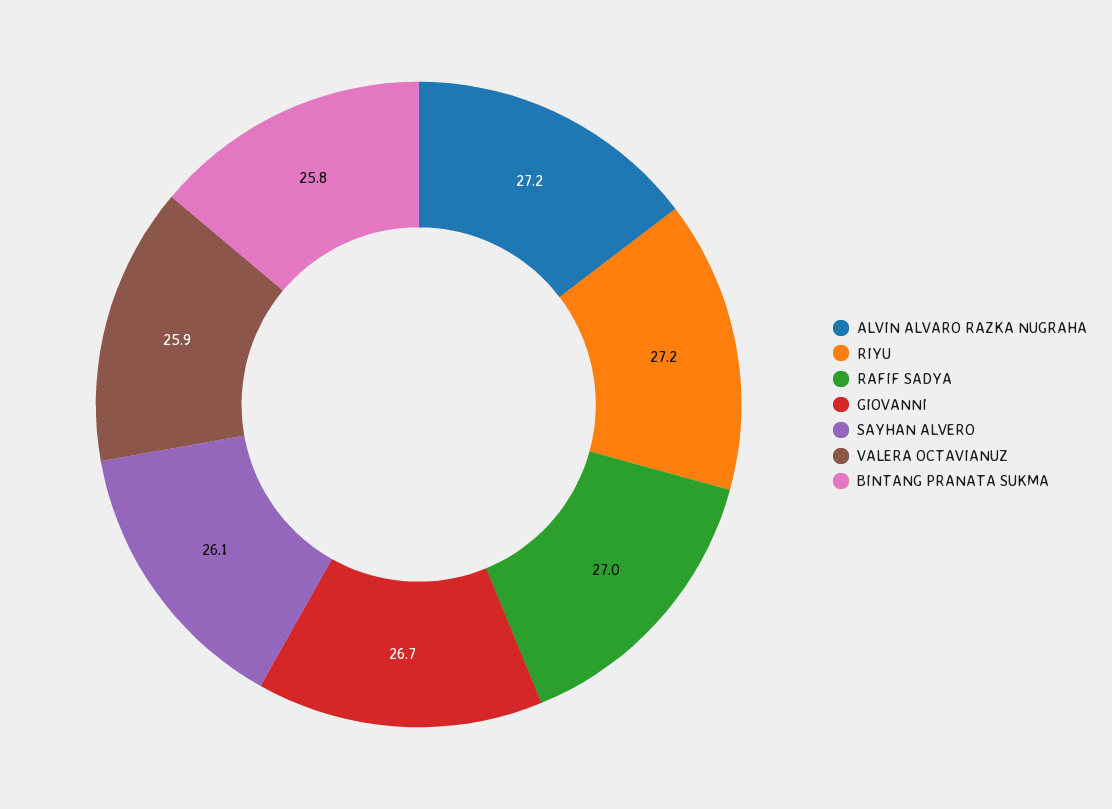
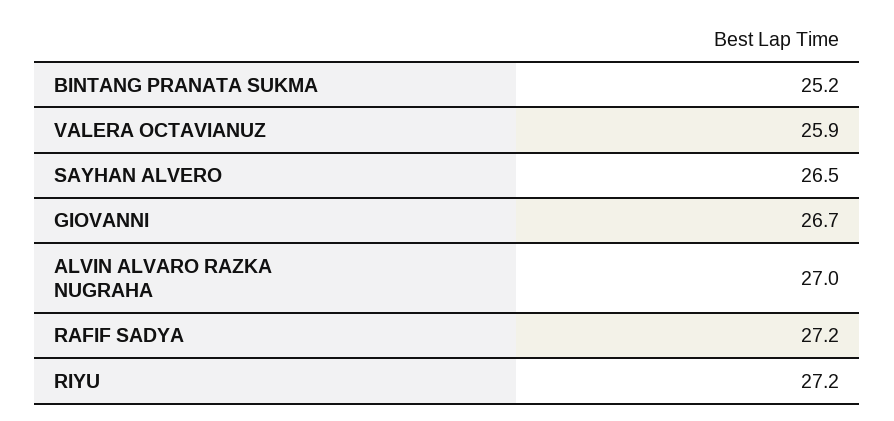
  {
-   "ALVIN ALVARO RAZKA NUGRAHA": 27.2,
+   "ALVIN ALVARO RAZKA NUGRAHA": 27,
    "RIYU": 27.2,
-   "RAFIF SADYA": 27,
+   "RAFIF SADYA": 27.2,
    "GIOVANNI": 26.7,
-   "SAYHAN ALVERO": 26.1,
+   "SAYHAN ALVERO": 26.5,
    "VALERA OCTAVIANUZ": 25.9,
-   "BINTANG PRANATA SUKMA": 25.8
+   "BINTANG PRANATA SUKMA": 25.2
  }

